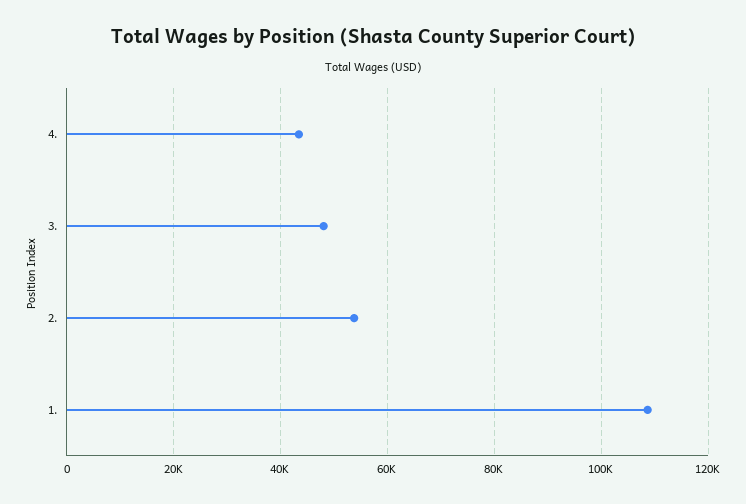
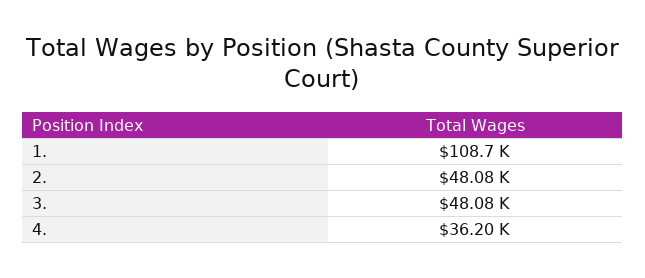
  {
-   "4.": 44000,
+   "4.": 36200,
    "3.": 48080,
-   "2.": 54000,
+   "2.": 48080,
    "1.": 108700
  }

